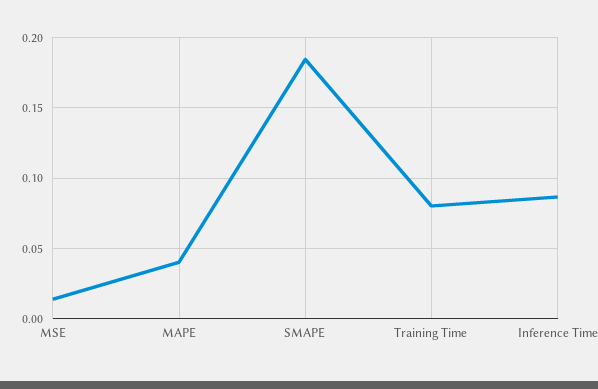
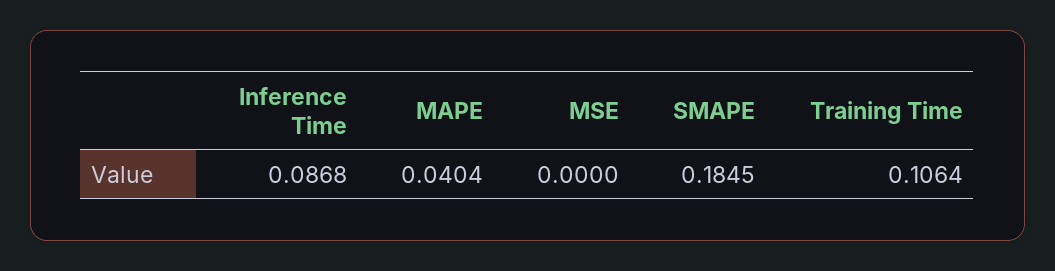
  {
-   "MSE": 0.015,
+   "MSE": 0,
    "MAPE": 0.0404,
    "SMAPE": 0.1845,
-   "Training Time": 0.08,
+   "Training Time": 0.1064,
    "Inference Time": 0.0868
  }

